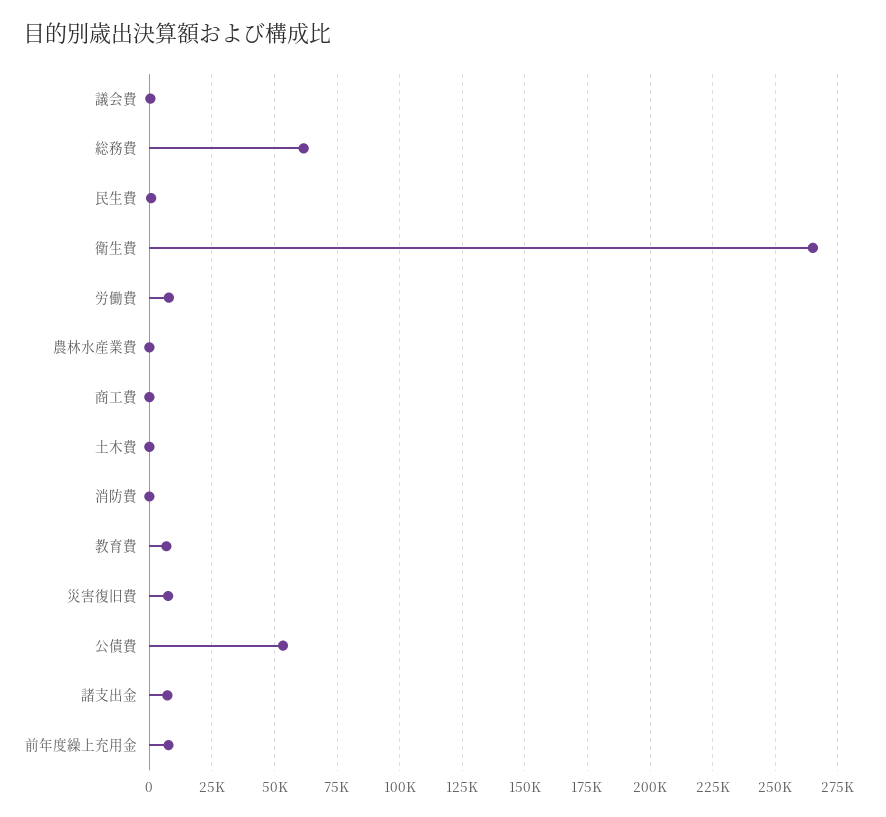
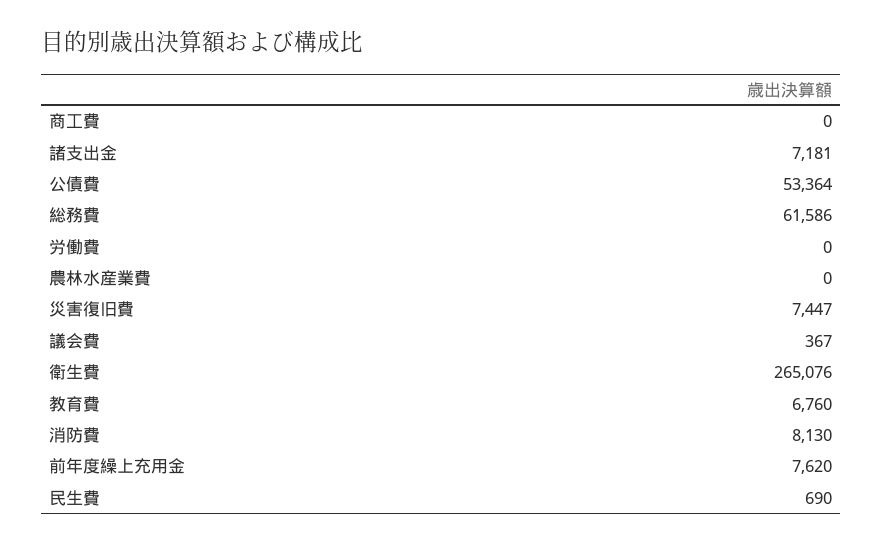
  {
    "議会費": 367,
    "総務費": 61586,
    "民生費": 690,
    "衛生費": 265076,
-   "労働費": 7500,
+   "労働費": 0,
    "農林水産業費": 0,
    "商工費": 0,
-   "土木費": 0,
-   "消防費": 0,
+   "消防費": 8130,
    "教育費": 6760,
    "災害復旧費": 7447,
    "公債費": 53364,
    "諸支出金": 7181,
    "前年度繰上充用金": 7620
  }

